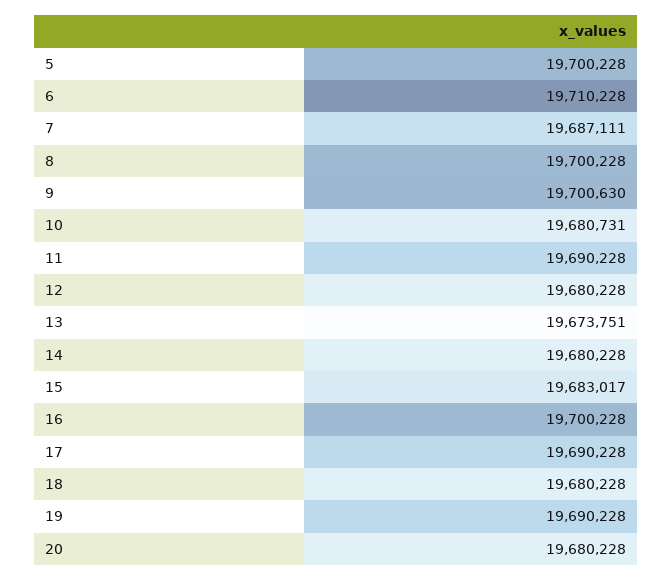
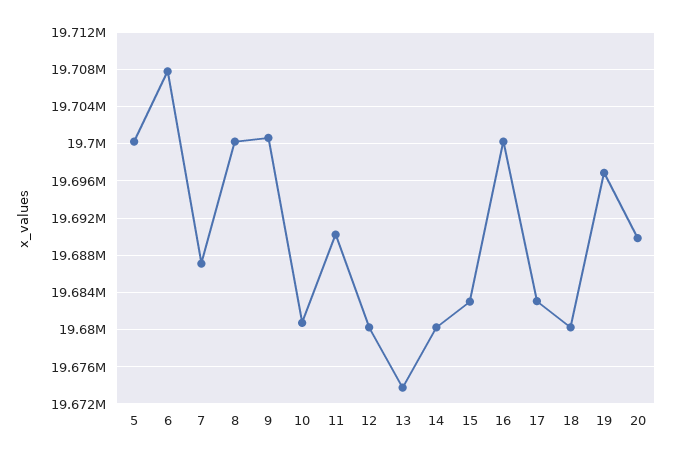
  {
    "5": 19700228,
-   "6": 19710228,
+   "6": 19708000,
    "7": 19687111,
    "8": 19700228,
    "9": 19700630,
    "10": 19680731,
    "11": 19690228,
    "12": 19680228,
    "13": 19673751,
    "14": 19680228,
    "15": 19683017,
    "16": 19700228,
-   "17": 19690228,
+   "17": 19683000,
    "18": 19680228,
-   "19": 19690228,
+   "19": 19697000,
-   "20": 19680228
+   "20": 19690000
  }

